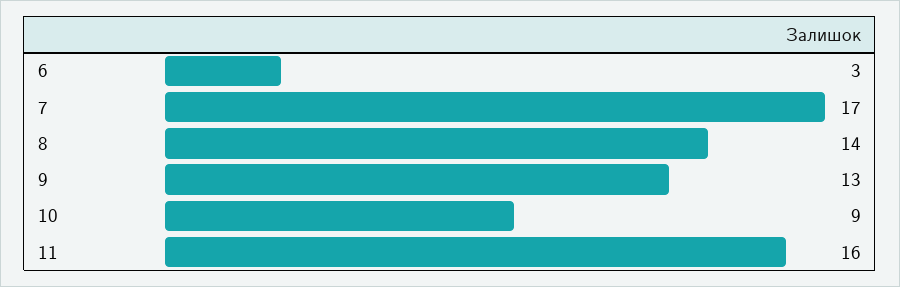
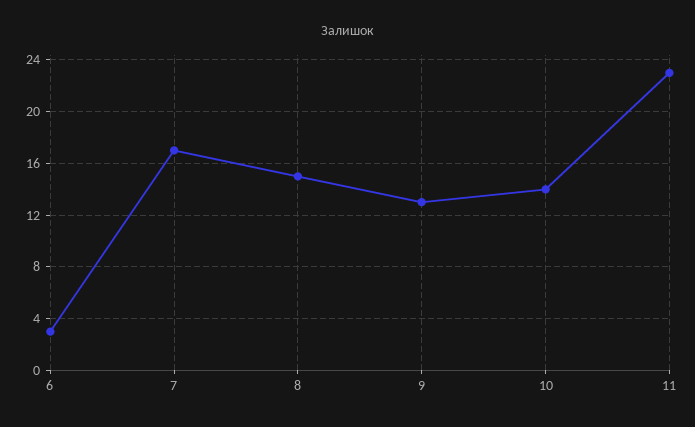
  {
    "6": 3,
    "7": 17,
-   "8": 14,
+   "8": 15,
    "9": 13,
-   "10": 9,
+   "10": 14,
-   "11": 16
+   "11": 23
  }

